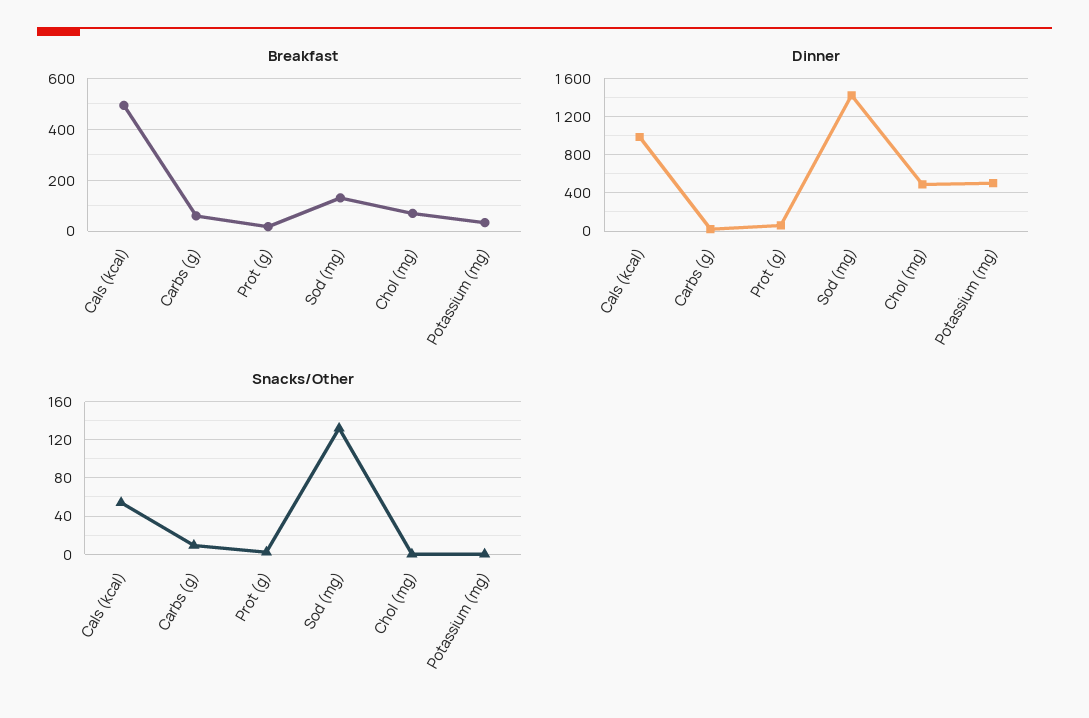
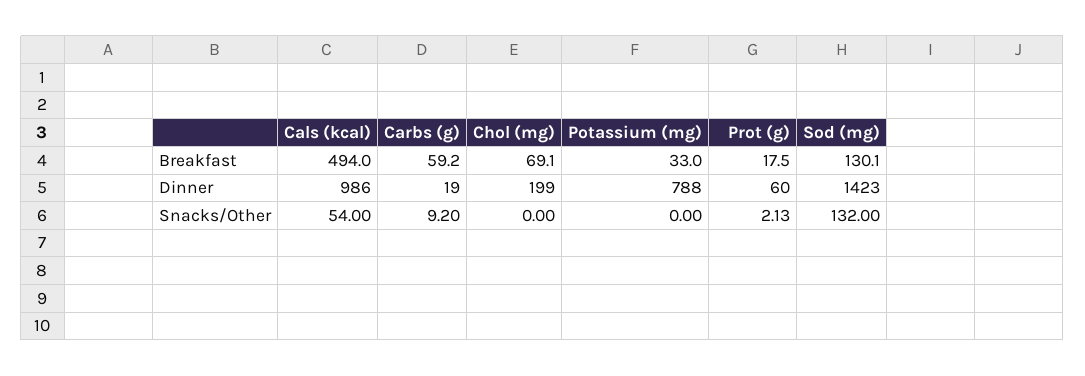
  {
    "Breakfast": {
      "Cals (kcal)": 494,
      "Carbs (g)": 59.2,
      "Prot (g)": 17.5,
      "Sod (mg)": 130.1,
      "Chol (mg)": 69.1,
      "Potassium (mg)": 33
    },
    "Dinner": {
      "Cals (kcal)": 986,
      "Carbs (g)": 19,
      "Prot (g)": 60,
      "Sod (mg)": 1423,
-     "Chol (mg)": 500,
+     "Chol (mg)": 199,
-     "Potassium (mg)": 500
+     "Potassium (mg)": 788
    },
    "Snacks/Other": {
      "Cals (kcal)": 54,
      "Carbs (g)": 9.2,
      "Prot (g)": 2.13,
      "Sod (mg)": 132,
      "Chol (mg)": 0,
      "Potassium (mg)": 0
    }
  }

